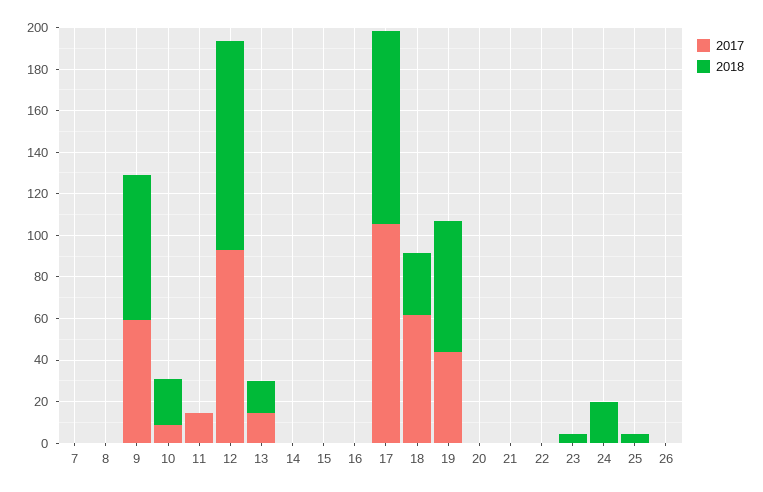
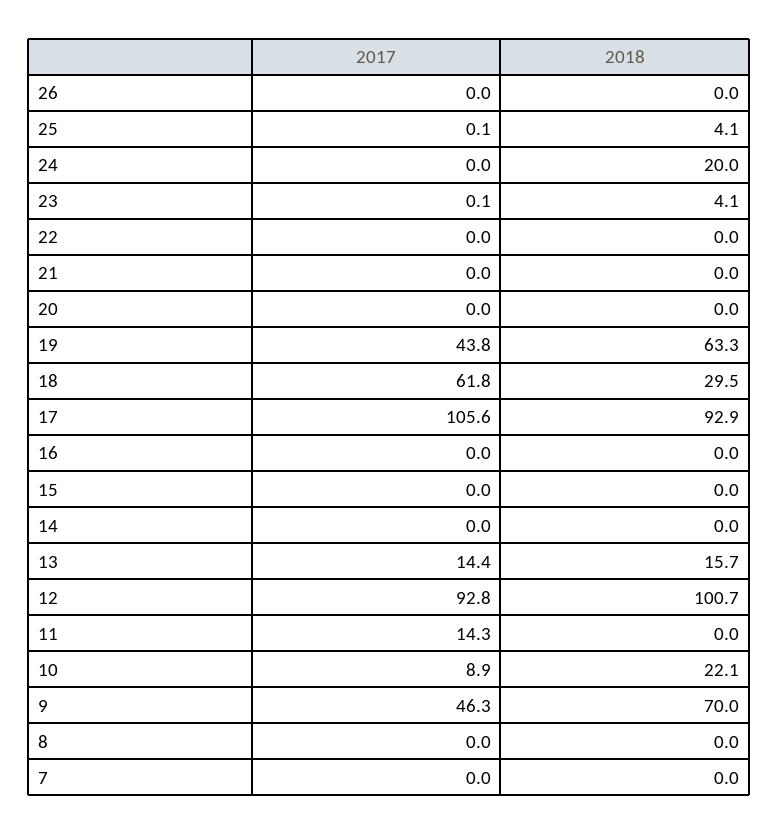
  {
    "2017": {
      "7": 0,
      "8": 0,
-     "9": 60,
+     "9": 46.3,
      "10": 8.9,
      "11": 14.3,
      "12": 92.8,
      "13": 14.4,
      "14": 0,
      "15": 0,
      "16": 0,
      "17": 105.6,
      "18": 61.8,
      "19": 43.8,
      "20": 0,
      "21": 0,
      "22": 0,
      "23": 0.1,
      "24": 0,
      "25": 0.1,
      "26": 0
    },
    "2018": {
      "7": 0,
      "8": 0,
      "9": 70,
      "10": 22.1,
      "11": 0,
      "12": 100.7,
      "13": 15.7,
      "14": 0,
      "15": 0,
      "16": 0,
      "17": 92.9,
      "18": 29.5,
      "19": 63.3,
      "20": 0,
      "21": 0,
      "22": 0,
      "23": 4.1,
      "24": 20,
      "25": 4.1,
      "26": 0
    }
  }

